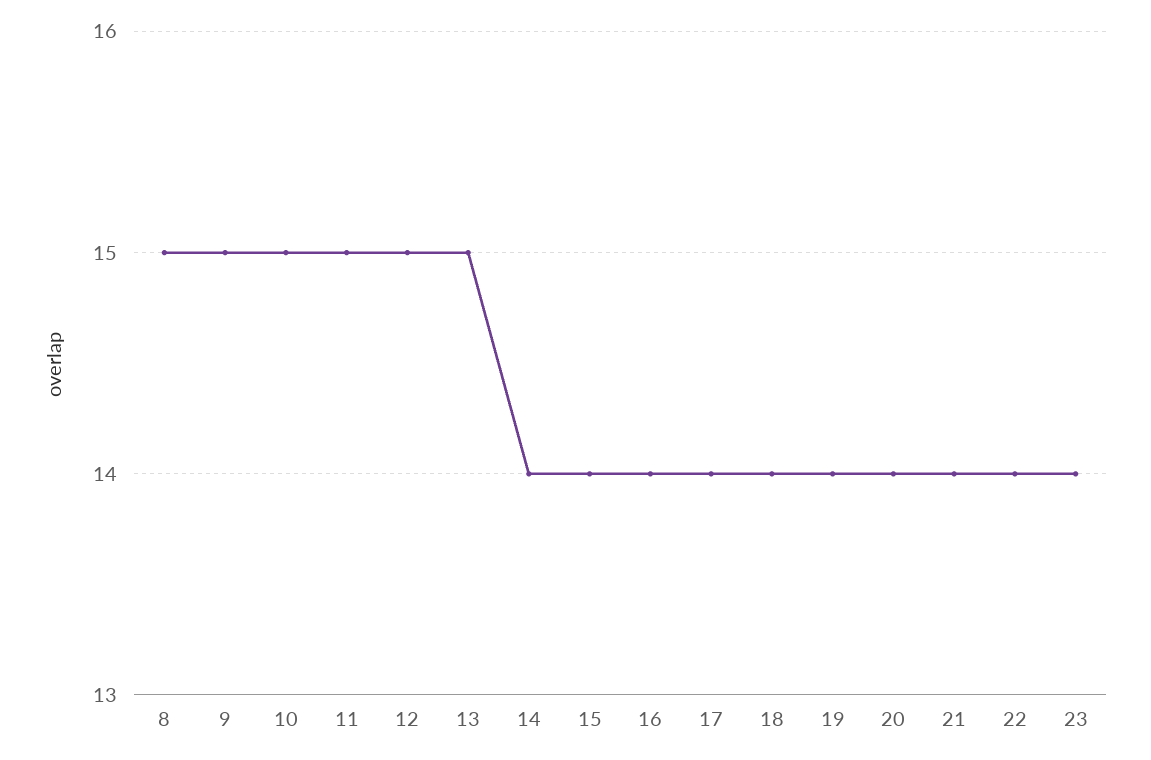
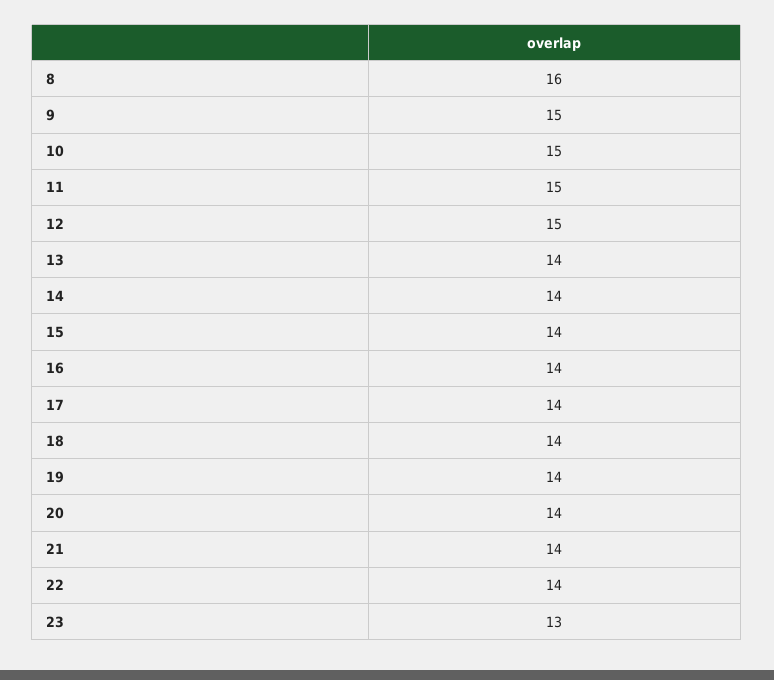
  {
-   "8": 15,
+   "8": 16,
    "9": 15,
    "10": 15,
    "11": 15,
    "12": 15,
-   "13": 15,
+   "13": 14,
    "14": 14,
    "15": 14,
    "16": 14,
    "17": 14,
    "18": 14,
    "19": 14,
    "20": 14,
    "21": 14,
    "22": 14,
-   "23": 14
+   "23": 13
  }

